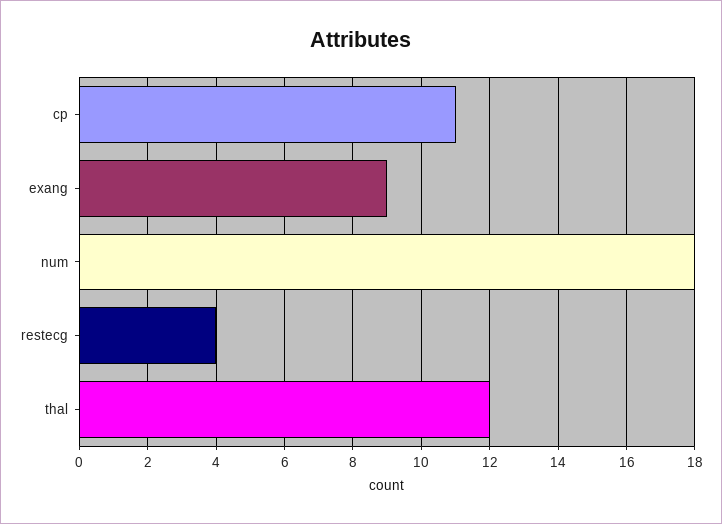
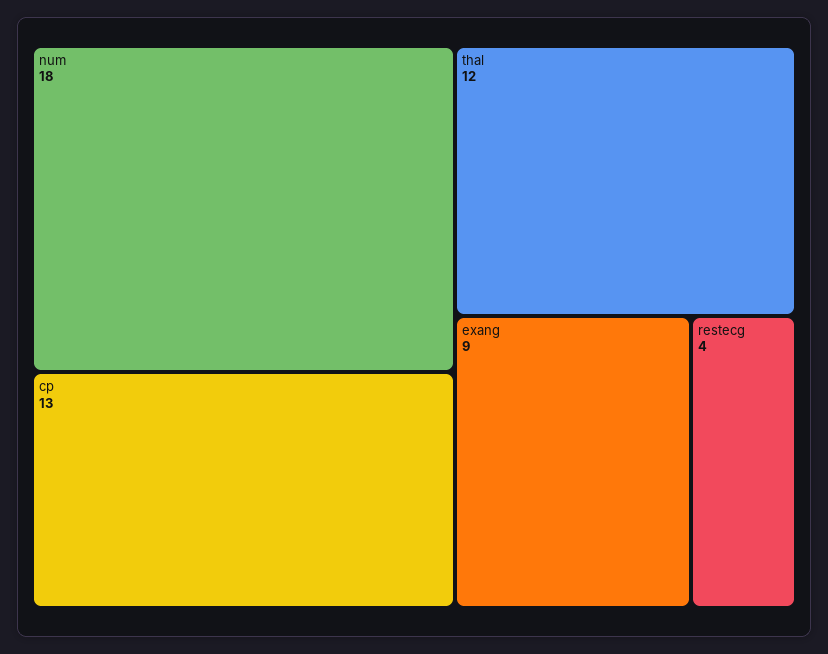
  {
-   "cp": 11,
+   "cp": 13,
    "exang": 9,
    "num": 18,
    "restecg": 4,
    "thal": 12
  }

